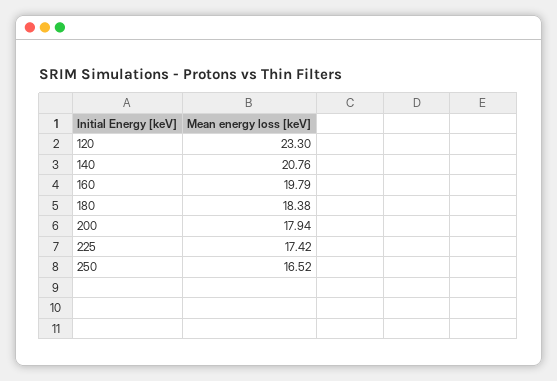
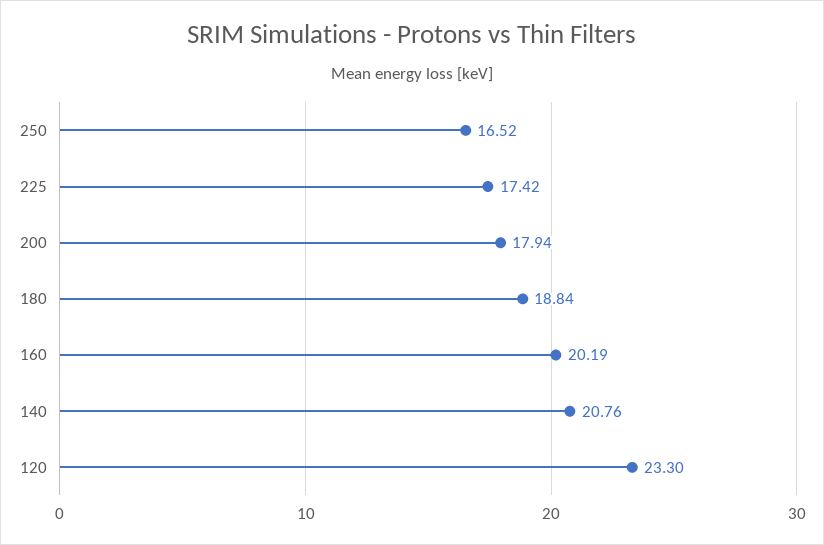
  {
    "120": 23.3,
    "140": 20.76,
-   "160": 19.79,
+   "160": 20.19,
-   "180": 18.38,
+   "180": 18.84,
    "200": 17.94,
    "225": 17.42,
    "250": 16.52
  }

